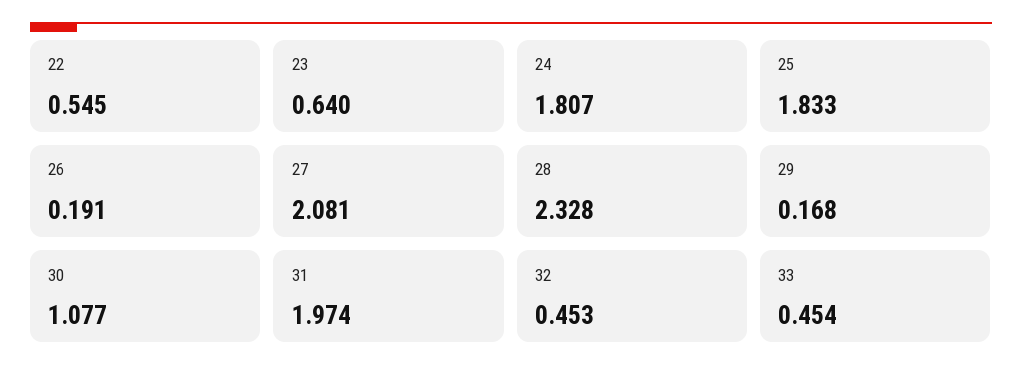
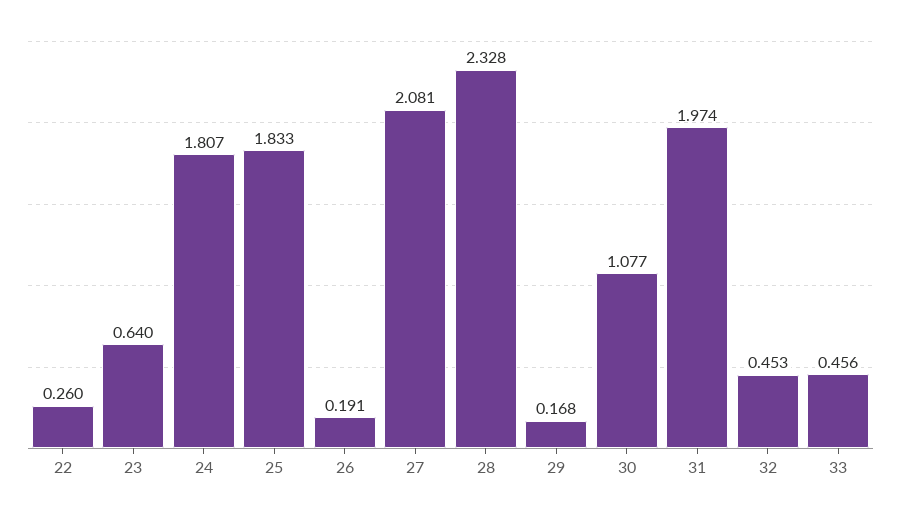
  {
-   "22": 0.545,
+   "22": 0.26,
    "23": 0.64,
    "24": 1.807,
    "25": 1.833,
    "26": 0.191,
    "27": 2.081,
    "28": 2.328,
    "29": 0.168,
    "30": 1.077,
    "31": 1.974,
    "32": 0.453,
-   "33": 0.454
+   "33": 0.456
  }

